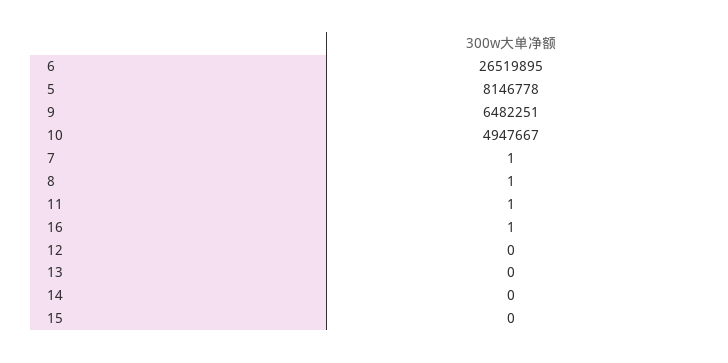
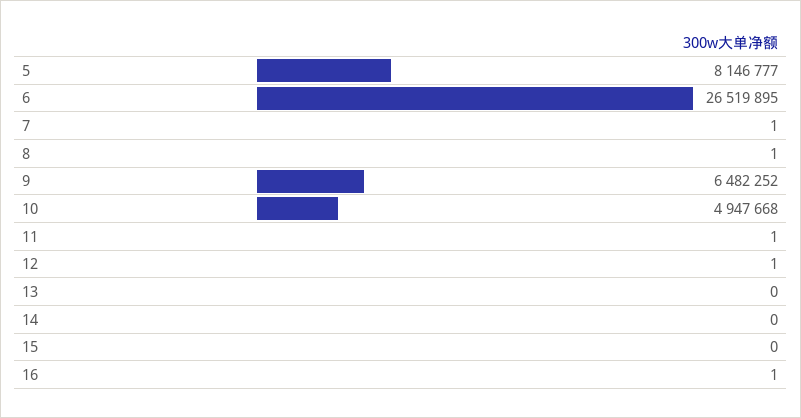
  {
    "6": 26519895,
-   "5": 8146778,
+   "5": 8146777,
-   "9": 6482251,
+   "9": 6482252,
-   "10": 4947667,
+   "10": 4947668,
    "7": 1,
    "8": 1,
    "11": 1,
    "16": 1,
-   "12": 0,
+   "12": 1,
    "13": 0,
    "14": 0,
    "15": 0
  }

